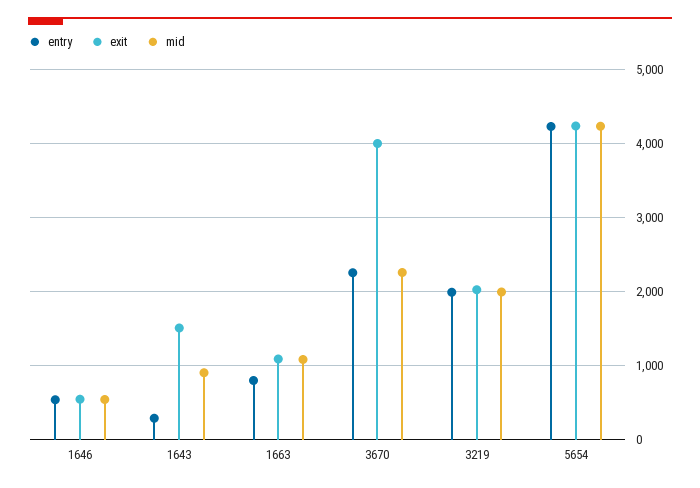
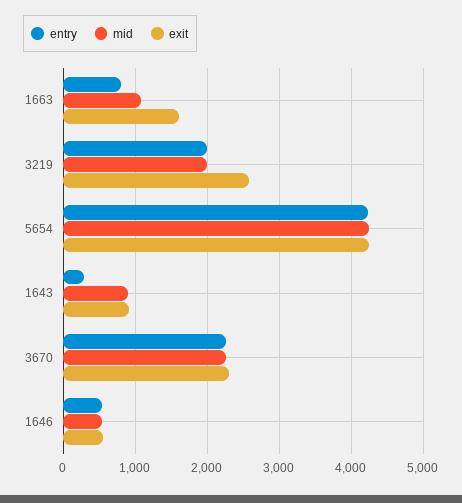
  {
    "entry": {
      "1646": 500,
      "1643": 300,
      "1663": 800,
      "3670": 2300,
      "3219": 2000,
      "5654": 4200
    },
    "exit": {
      "1646": 600,
-     "1643": 1500,
+     "1643": 900,
-     "1663": 1100,
+     "1663": 1600,
-     "3670": 4000,
+     "3670": 2300,
-     "3219": 2000,
+     "3219": 2600,
      "5654": 4200
    },
    "mid": {
      "1646": 500,
      "1643": 900,
      "1663": 1100,
      "3670": 2300,
      "3219": 2000,
      "5654": 4200
    }
  }

